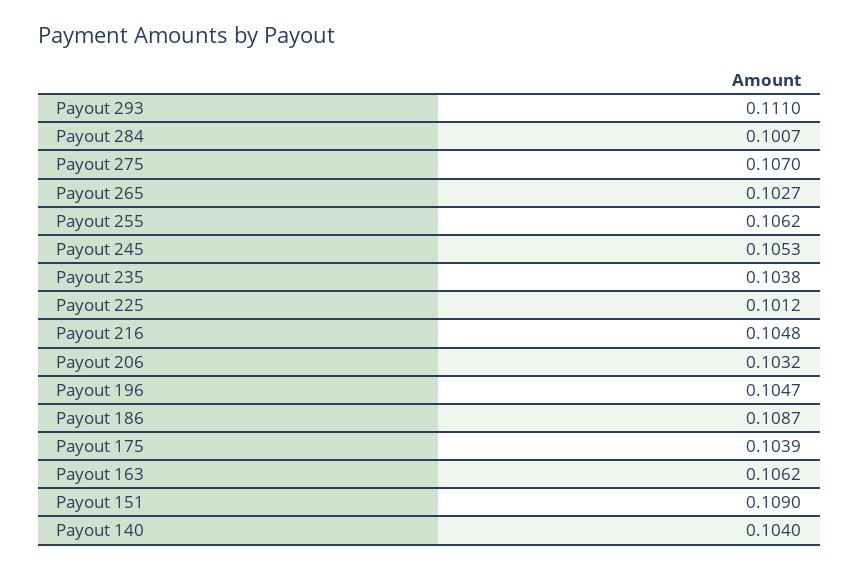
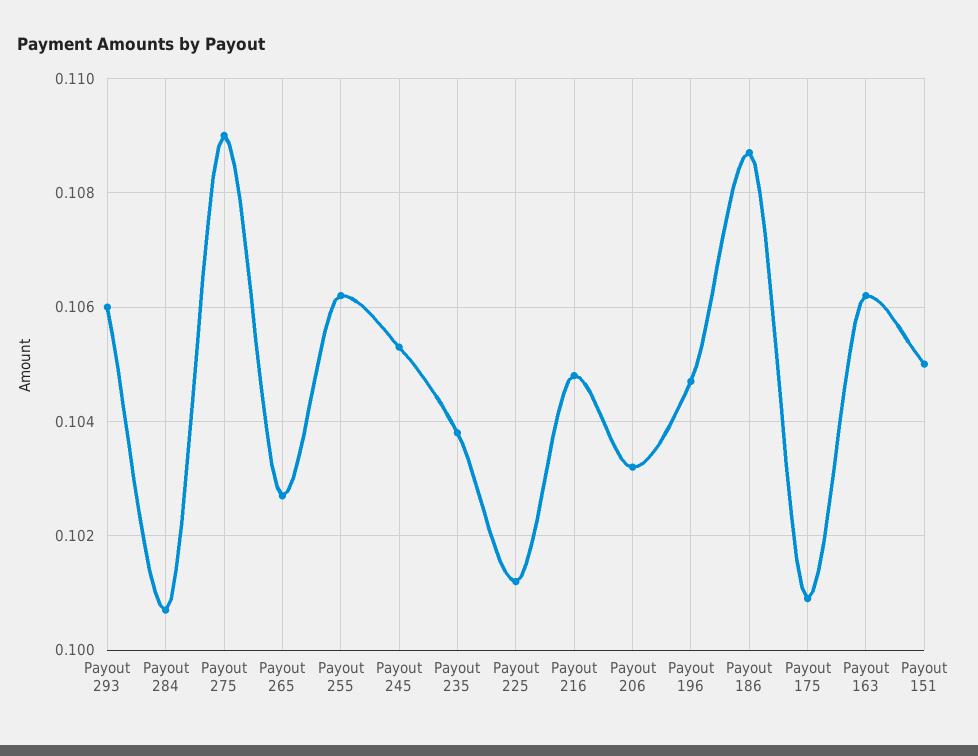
  {
-   "Payout 293": 0.111,
+   "Payout 293": 0.106,
    "Payout 284": 0.1007,
-   "Payout 275": 0.107,
+   "Payout 275": 0.109,
    "Payout 265": 0.1027,
    "Payout 255": 0.1062,
    "Payout 245": 0.1053,
    "Payout 235": 0.1038,
    "Payout 225": 0.1012,
    "Payout 216": 0.1048,
    "Payout 206": 0.1032,
    "Payout 196": 0.1047,
    "Payout 186": 0.1087,
-   "Payout 175": 0.1039,
+   "Payout 175": 0.101,
    "Payout 163": 0.1062,
-   "Payout 151": 0.109,
+   "Payout 151": 0.105
-   "Payout 140": 0.104
  }

